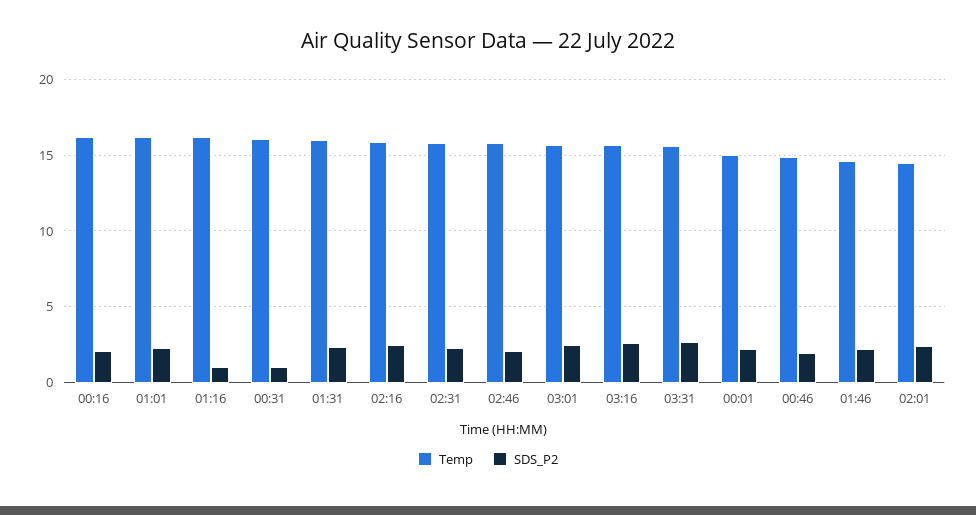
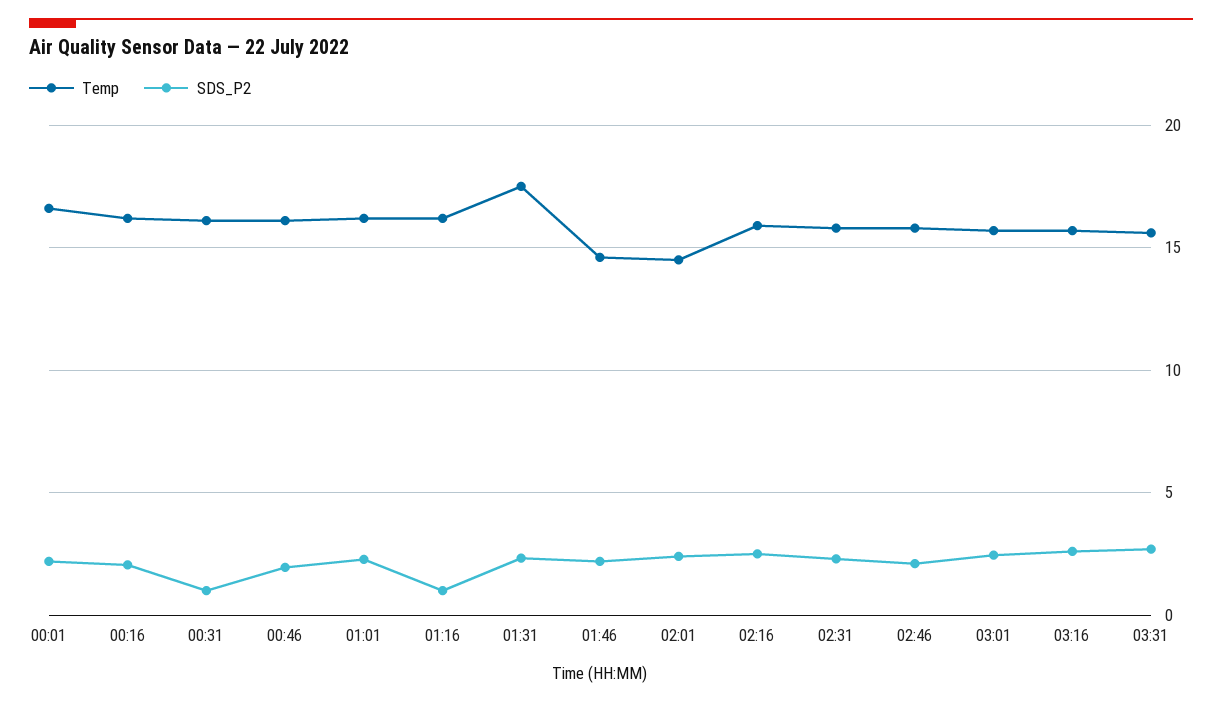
  {
    "Temp": {
      "00:16": 16,
      "01:01": 16,
      "01:16": 16,
      "00:31": 16,
-     "01:31": 16,
+     "01:31": 17.5,
      "02:16": 16,
      "02:31": 16,
      "02:46": 16,
      "03:01": 15.5,
      "03:16": 15.5,
      "03:31": 15.5,
-     "00:01": 15,
+     "00:01": 16.5,
-     "00:46": 15,
+     "00:46": 16,
      "01:46": 14.5,
      "02:01": 14.5
    },
    "SDS_P2": {
      "00:16": 2,
      "01:01": 2.5,
      "01:16": 1,
      "00:31": 1,
      "01:31": 2.5,
      "02:16": 2.5,
      "02:31": 2.5,
      "02:46": 2,
      "03:01": 2.5,
      "03:16": 2.5,
      "03:31": 2.5,
      "00:01": 2,
      "00:46": 2,
      "01:46": 2,
      "02:01": 2.5
    }
  }

